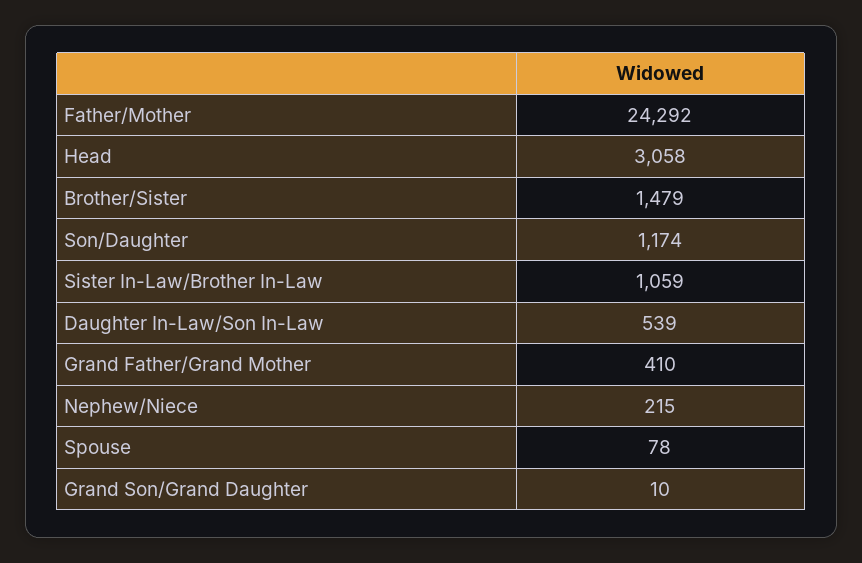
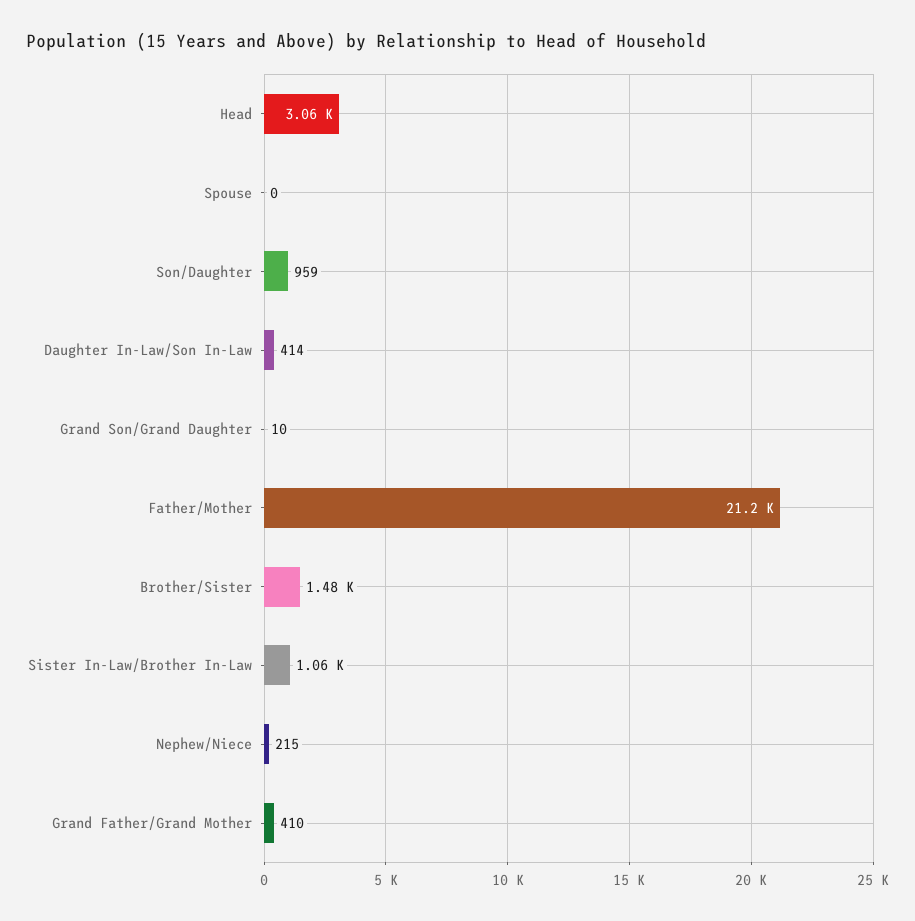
  {
-   "Father/Mother": 24292,
+   "Father/Mother": 21200,
    "Head": 3058,
    "Brother/Sister": 1479,
-   "Son/Daughter": 1174,
+   "Son/Daughter": 959,
    "Sister In-Law/Brother In-Law": 1059,
-   "Daughter In-Law/Son In-Law": 539,
+   "Daughter In-Law/Son In-Law": 414,
    "Grand Father/Grand Mother": 410,
    "Nephew/Niece": 215,
-   "Spouse": 78,
+   "Spouse": 0,
    "Grand Son/Grand Daughter": 10
  }

